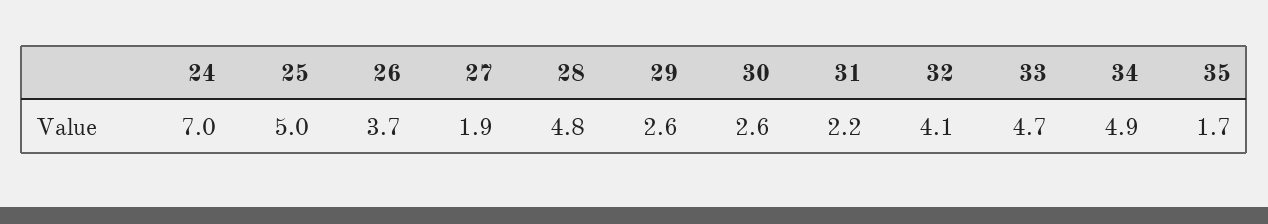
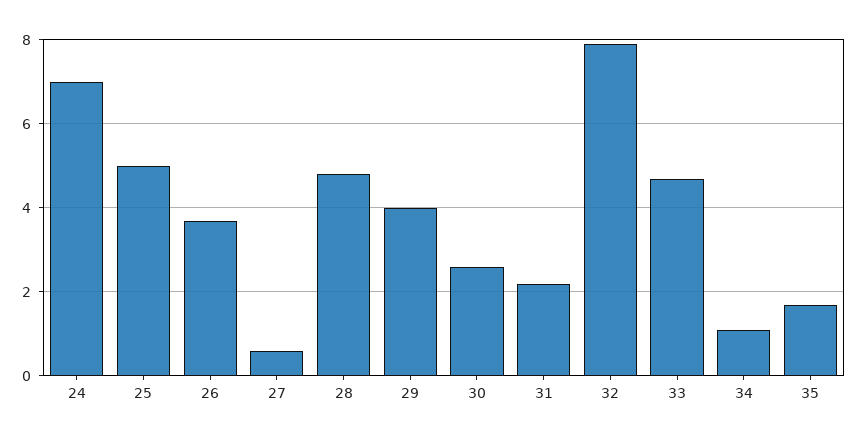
  {
    "24": 7,
    "25": 5,
    "26": 3.7,
-   "27": 1.9,
+   "27": 0.5,
    "28": 4.8,
-   "29": 2.6,
+   "29": 4,
    "30": 2.6,
    "31": 2.2,
-   "32": 4.1,
+   "32": 8,
    "33": 4.7,
-   "34": 4.9,
+   "34": 1,
    "35": 1.7
  }

